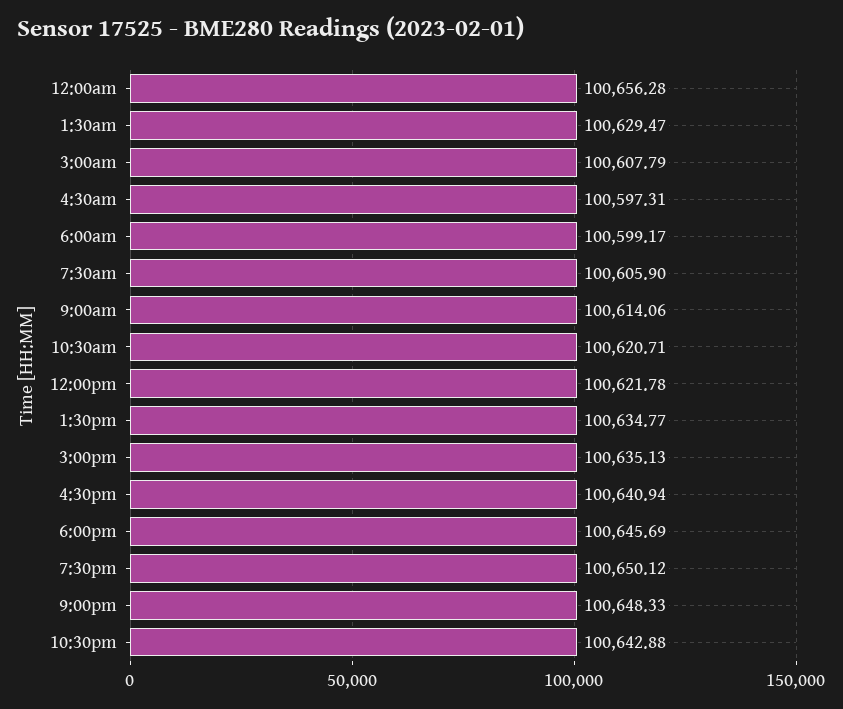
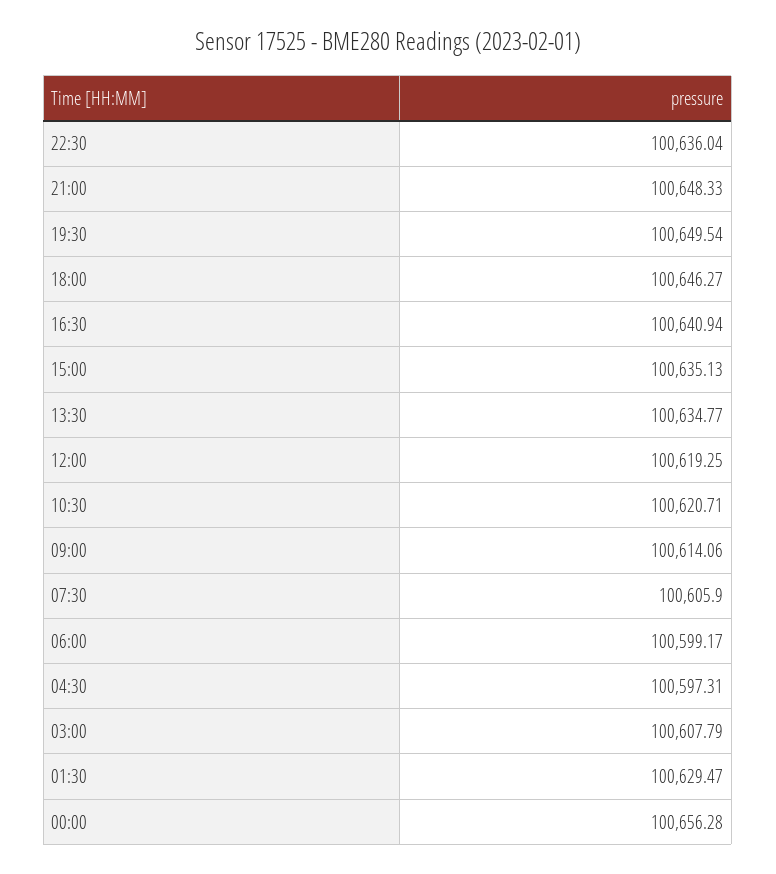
  {
    "12:00am": 100656.28,
    "1:30am": 100629.47,
    "3:00am": 100607.79,
    "4:30am": 100597.31,
    "6:00am": 100599.17,
    "7:30am": 100605.9,
    "9:00am": 100614.06,
    "10:30am": 100620.71,
-   "12:00pm": 100621.78,
+   "12:00pm": 100619.25,
    "1:30pm": 100634.77,
    "3:00pm": 100635.13,
    "4:30pm": 100640.94,
-   "6:00pm": 100645.69,
+   "6:00pm": 100646.27,
-   "7:30pm": 100650.12,
+   "7:30pm": 100649.54,
    "9:00pm": 100648.33,
-   "10:30pm": 100642.88
+   "10:30pm": 100636.04
  }

